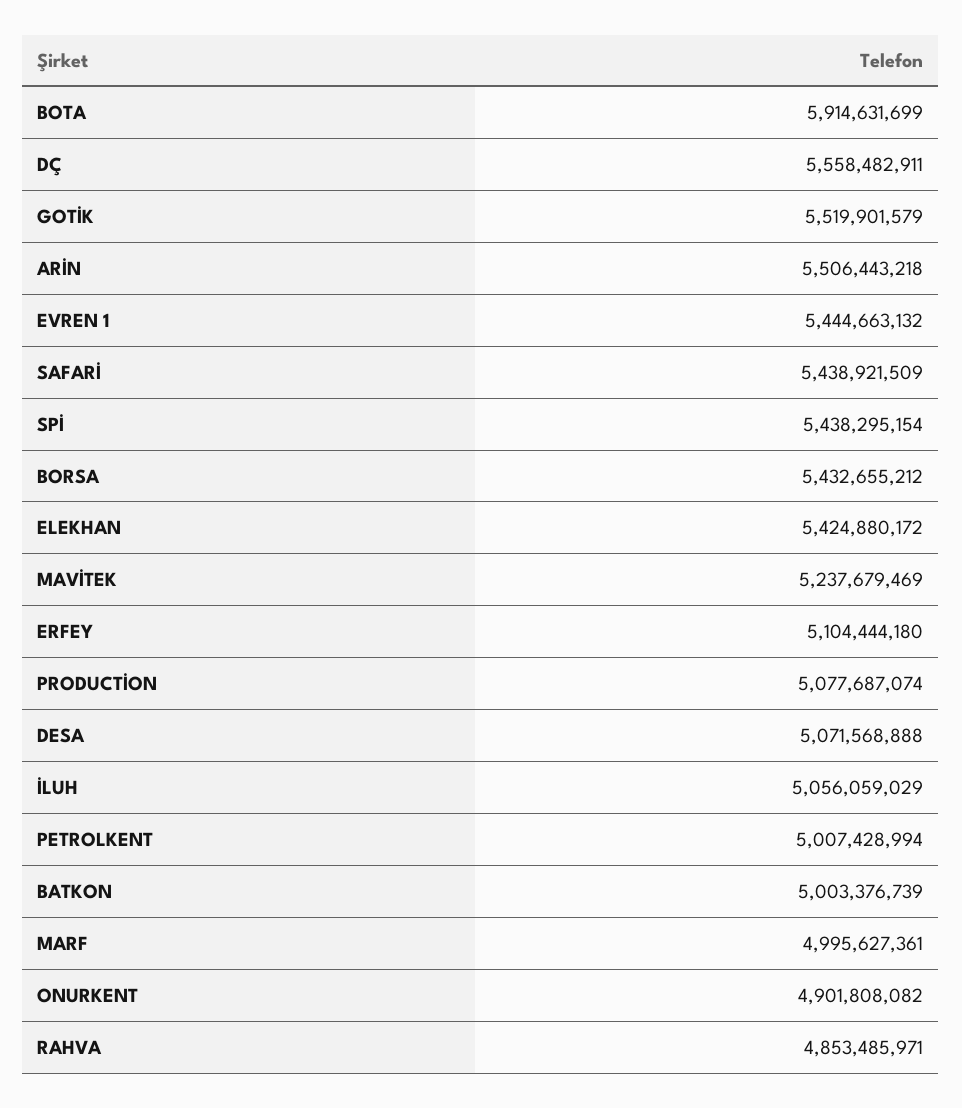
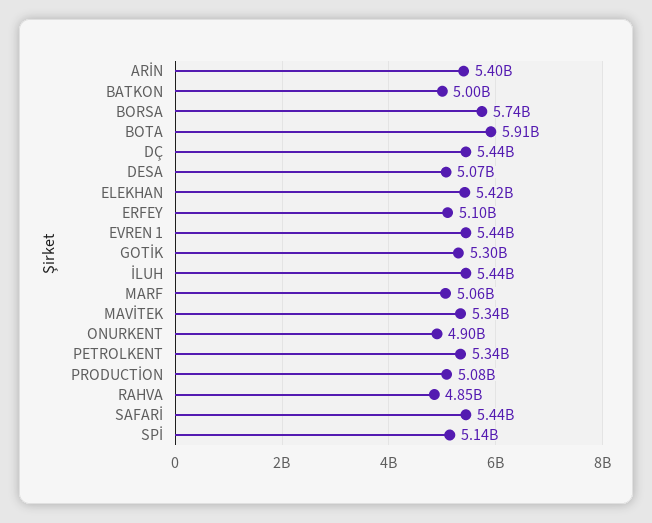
  {
    "BOTA": 5914631699,
-   "DÇ": 5558482911,
+   "DÇ": 5440000000,
-   "GOTİK": 5519901579,
+   "GOTİK": 5300000000,
-   "ARİN": 5506443218,
+   "ARİN": 5400000000,
    "EVREN 1": 5444663132,
    "SAFARİ": 5438921509,
-   "SPİ": 5438295154,
+   "SPİ": 5140000000,
-   "BORSA": 5432655212,
+   "BORSA": 5740000000,
    "ELEKHAN": 5424880172,
-   "MAVİTEK": 5237679469,
+   "MAVİTEK": 5340000000,
    "ERFEY": 5104444180,
    "PRODUCTİON": 5077687074,
    "DESA": 5071568888,
-   "İLUH": 5056059029,
+   "İLUH": 5440000000,
-   "PETROLKENT": 5007428994,
+   "PETROLKENT": 5340000000,
    "BATKON": 5003376739,
-   "MARF": 4995627361,
+   "MARF": 5060000000,
    "ONURKENT": 4901808082,
    "RAHVA": 4853485971
  }

